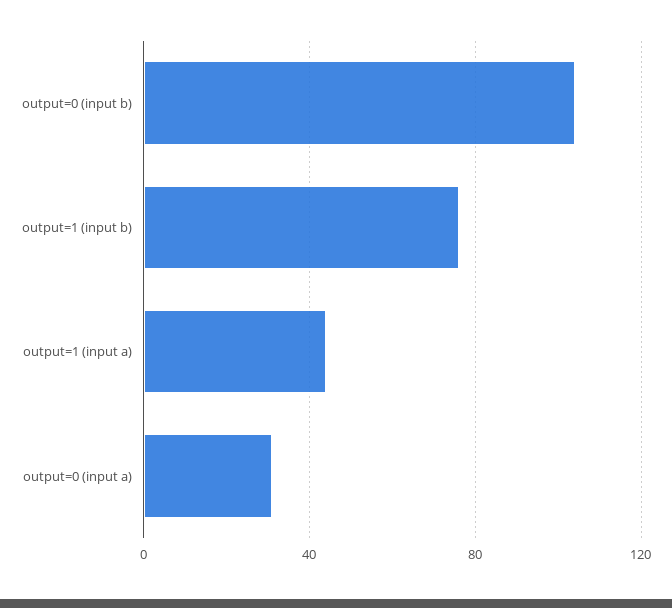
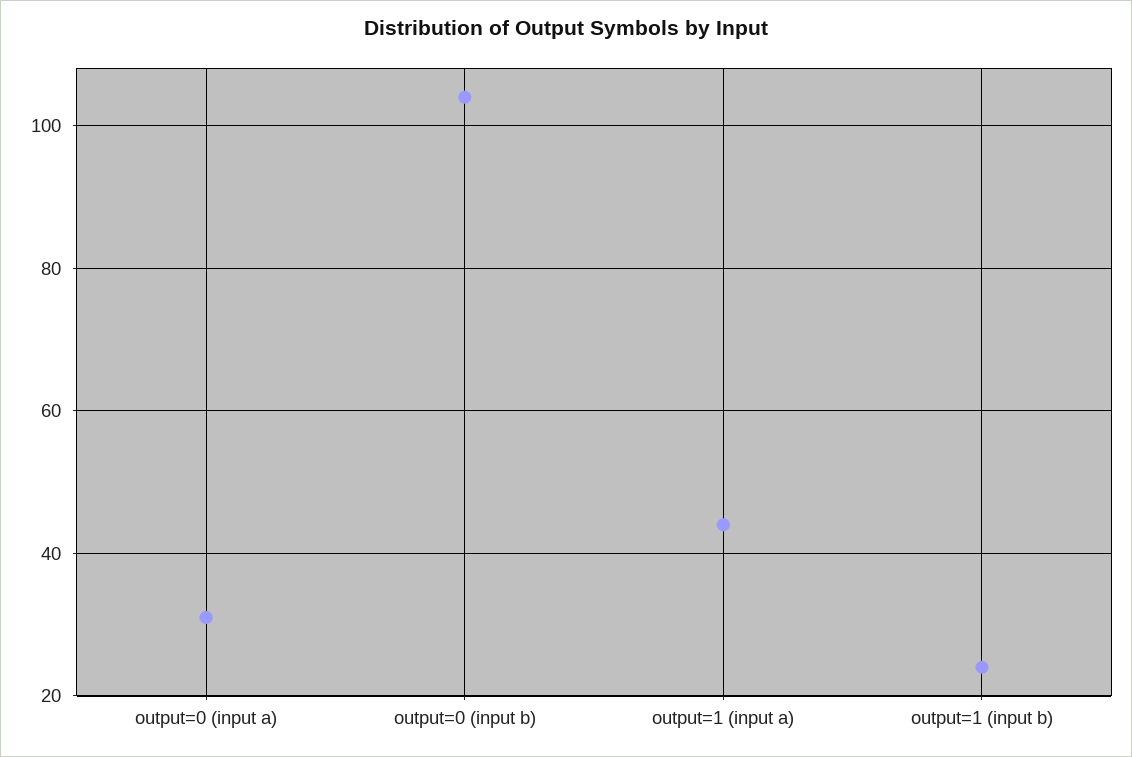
  {
    "output=0 (input b)": 105,
-   "output=1 (input b)": 75,
+   "output=1 (input b)": 25,
    "output=1 (input a)": 45,
    "output=0 (input a)": 30
  }

